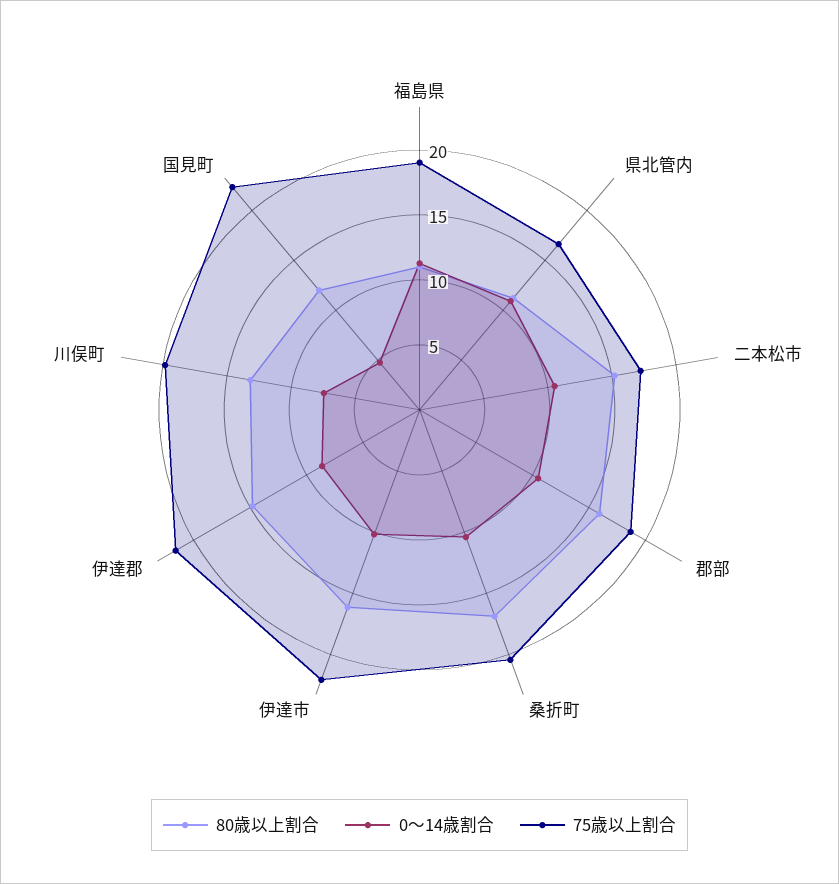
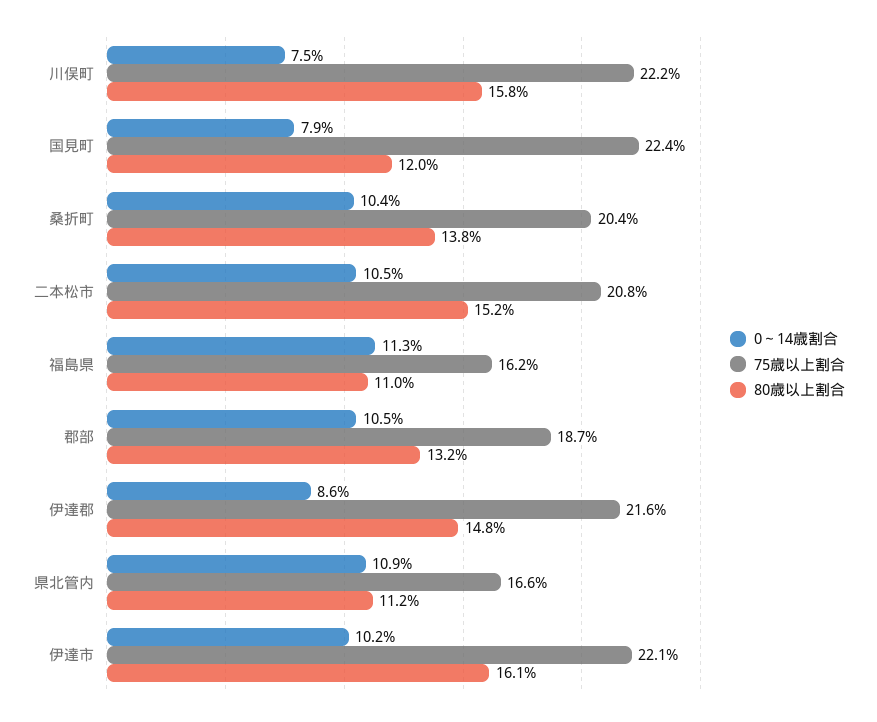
  {
    "80歳以上割合": {
      "福島県": 11,
      "県北管内": 11.2,
      "二本松市": 15.2,
-     "郡部": 16,
+     "郡部": 13.2,
-     "桑折町": 17,
+     "桑折町": 13.8,
      "伊達市": 16.1,
      "伊達郡": 14.8,
-     "川俣町": 13,
+     "川俣町": 15.8,
      "国見町": 12
    },
    "0～14歳割合": {
      "福島県": 11.3,
      "県北管内": 10.9,
      "二本松市": 10.5,
      "郡部": 10.5,
      "桑折町": 10.4,
      "伊達市": 10.2,
      "伊達郡": 8.6,
      "川俣町": 7.5,
-     "国見町": 5
+     "国見町": 7.9
    },
    "75歳以上割合": {
-     "福島県": 19,
+     "福島県": 16.2,
      "県北管内": 16.6,
-     "二本松市": 17,
+     "二本松市": 20.8,
      "郡部": 18.7,
      "桑折町": 20.4,
      "伊達市": 22.1,
      "伊達郡": 21.6,
-     "川俣町": 20,
+     "川俣町": 22.2,
      "国見町": 22.4
    }
  }

